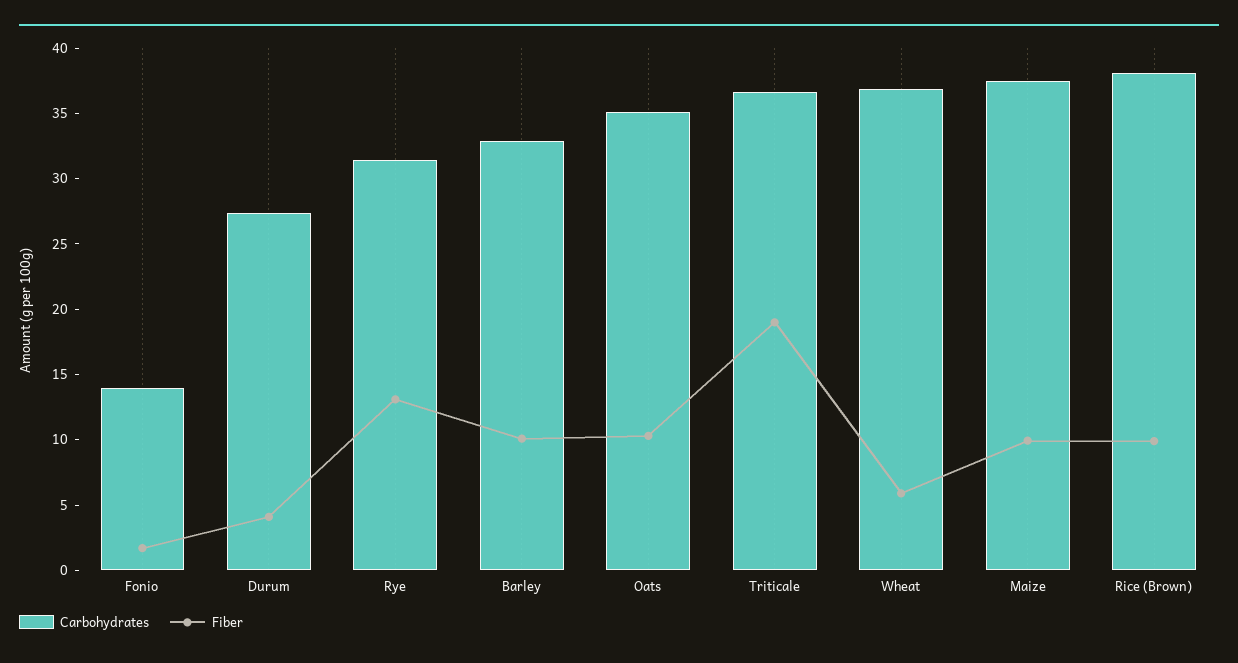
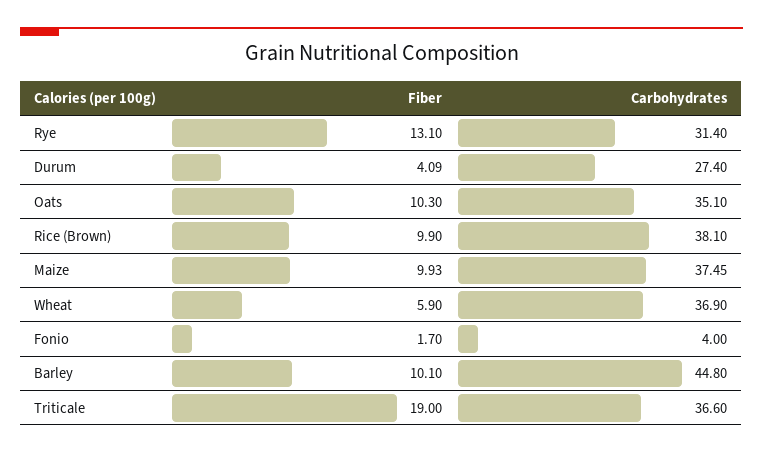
  {
    "Carbohydrates": {
-     "Fonio": 14,
+     "Fonio": 4,
      "Durum": 27.4,
      "Rye": 31.4,
-     "Barley": 33,
+     "Barley": 44.8,
      "Oats": 35.1,
      "Triticale": 36.6,
      "Wheat": 36.9,
      "Maize": 37.45,
      "Rice (Brown)": 38.1
    },
    "Fiber": {
      "Fonio": 1.7,
      "Durum": 4.09,
      "Rye": 13.1,
      "Barley": 10.1,
      "Oats": 10.3,
      "Triticale": 19,
      "Wheat": 5.9,
      "Maize": 9.93,
      "Rice (Brown)": 9.9
    }
  }

